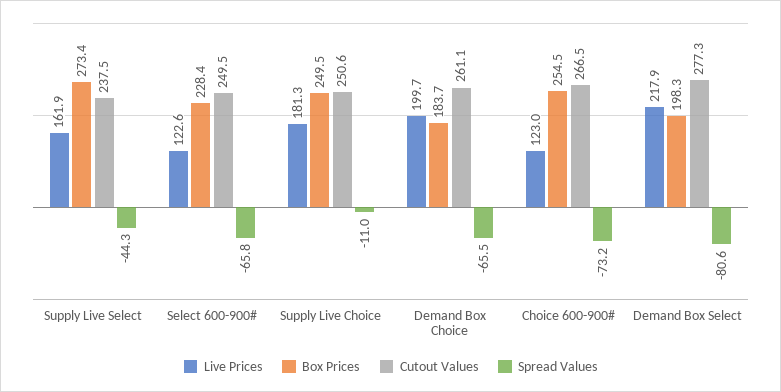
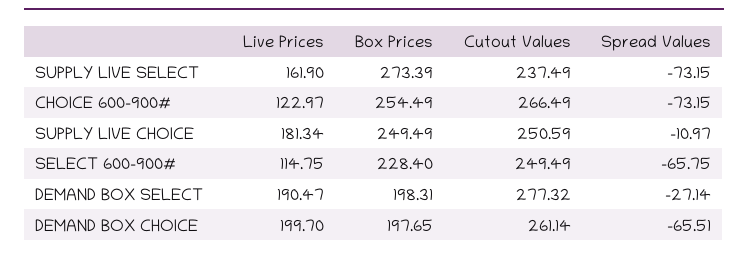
  {
    "Live Prices": {
      "Supply Live Select": 161.9,
-     "Select 600-900#": 122.6,
+     "Select 600-900#": 114.75,
      "Supply Live Choice": 181.34,
      "Demand Box Choice": 199.7,
      "Choice 600-900#": 122.97,
-     "Demand Box Select": 217.9
+     "Demand Box Select": 190.47
    },
    "Box Prices": {
      "Supply Live Select": 273.39,
      "Select 600-900#": 228.4,
      "Supply Live Choice": 249.49,
-     "Demand Box Choice": 183.7,
+     "Demand Box Choice": 197.65,
      "Choice 600-900#": 254.49,
      "Demand Box Select": 198.31
    },
    "Cutout Values": {
      "Supply Live Select": 237.49,
      "Select 600-900#": 249.49,
      "Supply Live Choice": 250.59,
      "Demand Box Choice": 261.14,
      "Choice 600-900#": 266.49,
      "Demand Box Select": 277.32
    },
    "Spread Values": {
-     "Supply Live Select": -44.3,
+     "Supply Live Select": -73.15,
      "Select 600-900#": -65.75,
      "Supply Live Choice": -10.97,
      "Demand Box Choice": -65.51,
      "Choice 600-900#": -73.15,
-     "Demand Box Select": -80.6
+     "Demand Box Select": -27.14
    }
  }

